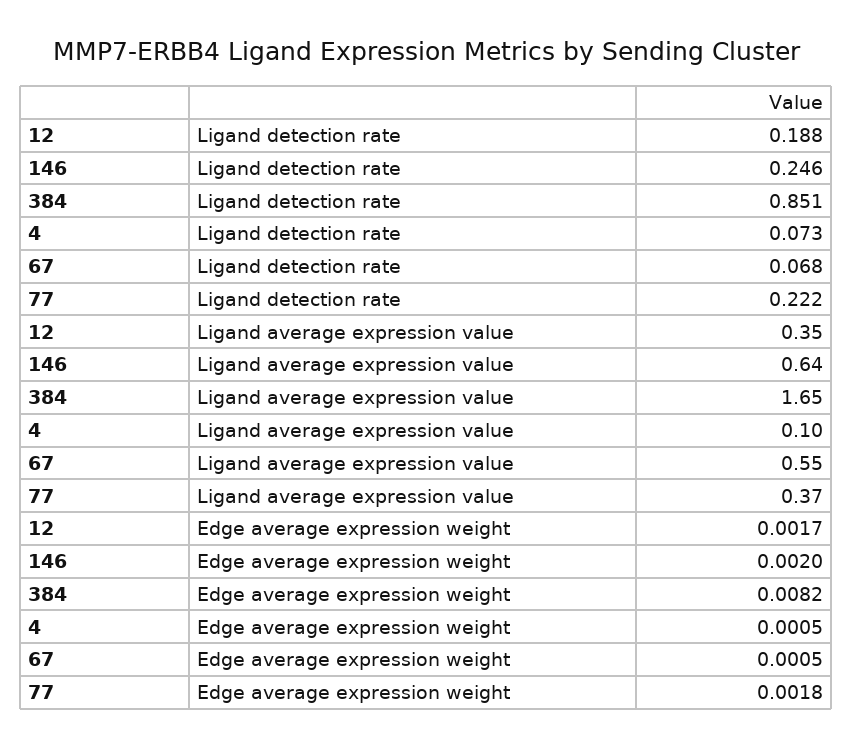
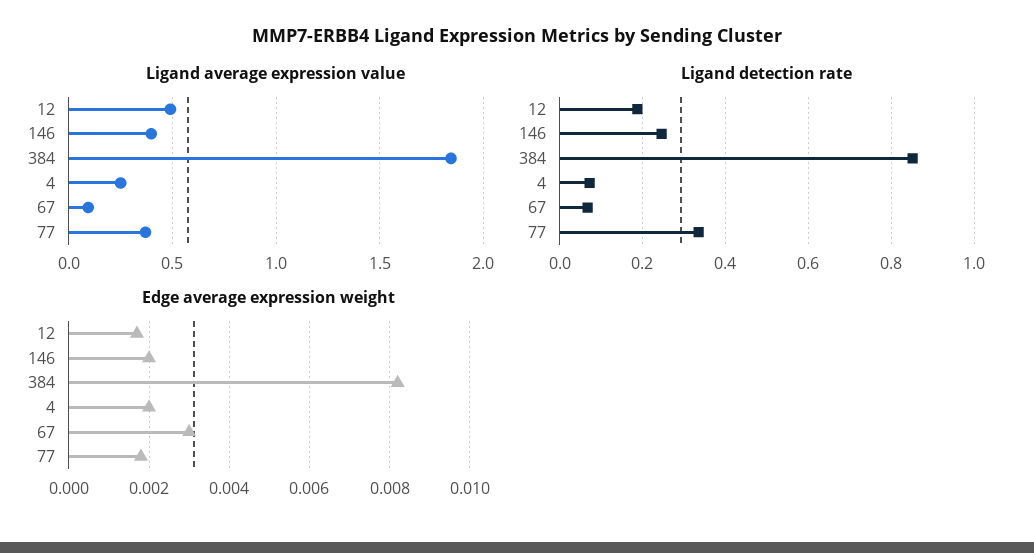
  {
    "Ligand detection rate": {
      "12": 0.188,
      "146": 0.246,
      "384": 0.851,
      "4": 0.073,
      "67": 0.068,
-     "77": 0.222
+     "77": 0.34
    },
    "Ligand average expression value": {
-     "12": 0.35,
+     "12": 0.5,
-     "146": 0.64,
+     "146": 0.4,
-     "384": 1.65,
+     "384": 1.85,
-     "4": 0.1,
+     "4": 0.25,
-     "67": 0.55,
+     "67": 0.1,
      "77": 0.37
    },
    "Edge average expression weight": {
      "12": 0.0017,
      "146": 0.002,
      "384": 0.0082,
-     "4": 0.0005,
+     "4": 0.002,
-     "67": 0.0005,
+     "67": 0.003,
      "77": 0.0018
    }
  }

